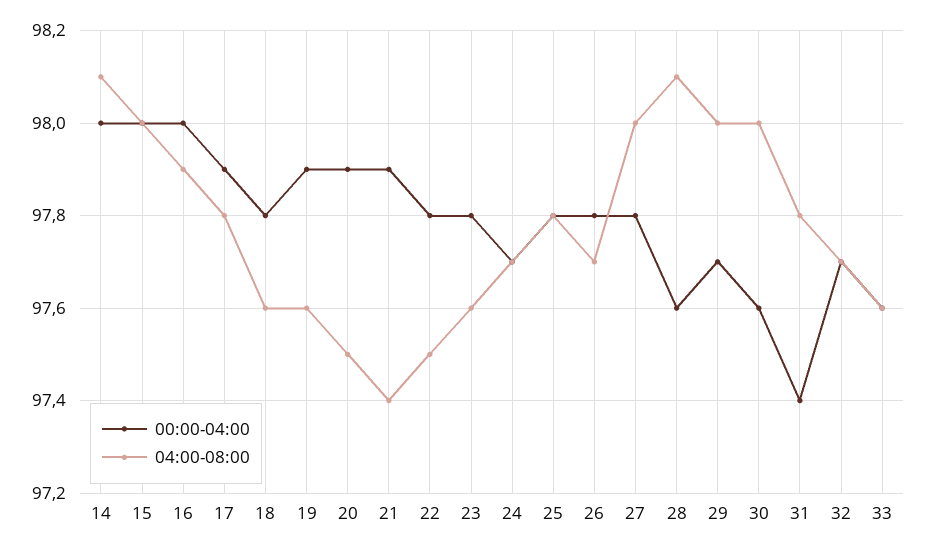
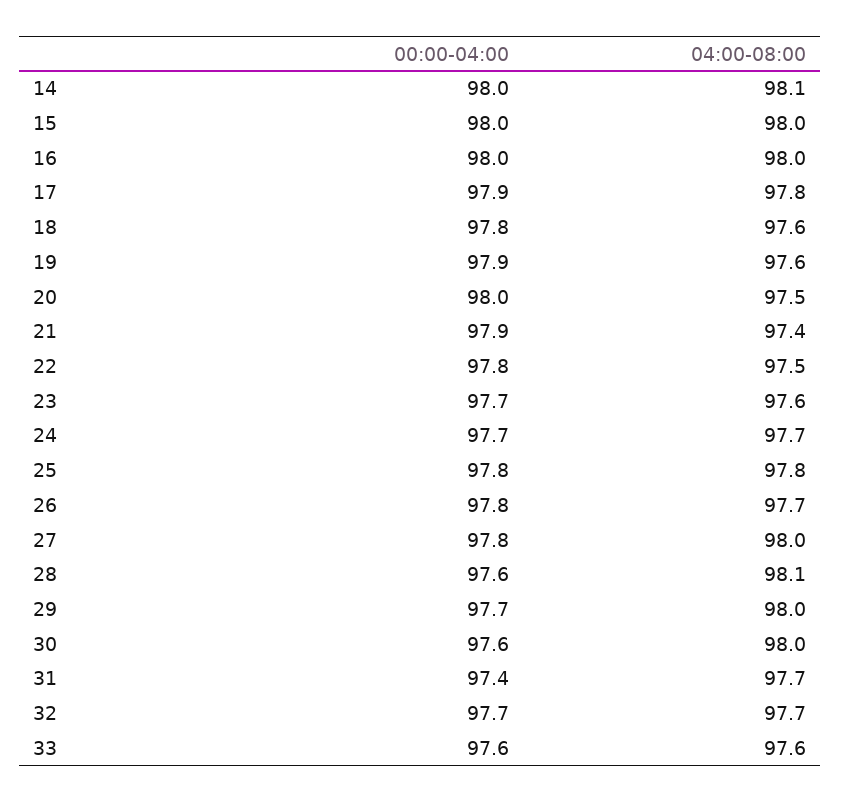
  {
    "00:00-04:00": {
      "14": 98,
      "15": 98,
      "16": 98,
      "17": 97.9,
      "18": 97.8,
      "19": 97.9,
-     "20": 97.9,
+     "20": 98,
      "21": 97.9,
      "22": 97.8,
-     "23": 97.8,
+     "23": 97.7,
      "24": 97.7,
      "25": 97.8,
      "26": 97.8,
      "27": 97.8,
      "28": 97.6,
      "29": 97.7,
      "30": 97.6,
      "31": 97.4,
      "32": 97.7,
      "33": 97.6
    },
    "04:00-08:00": {
      "14": 98.1,
      "15": 98,
-     "16": 97.9,
+     "16": 98,
      "17": 97.8,
      "18": 97.6,
      "19": 97.6,
      "20": 97.5,
      "21": 97.4,
      "22": 97.5,
      "23": 97.6,
      "24": 97.7,
      "25": 97.8,
      "26": 97.7,
      "27": 98,
      "28": 98.1,
      "29": 98,
      "30": 98,
-     "31": 97.8,
+     "31": 97.7,
      "32": 97.7,
      "33": 97.6
    }
  }

